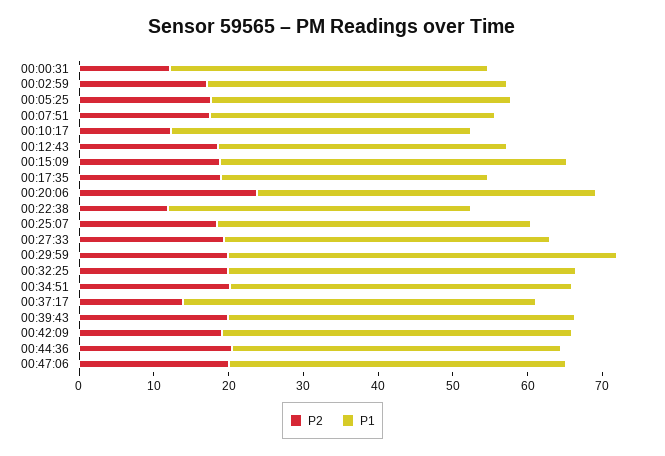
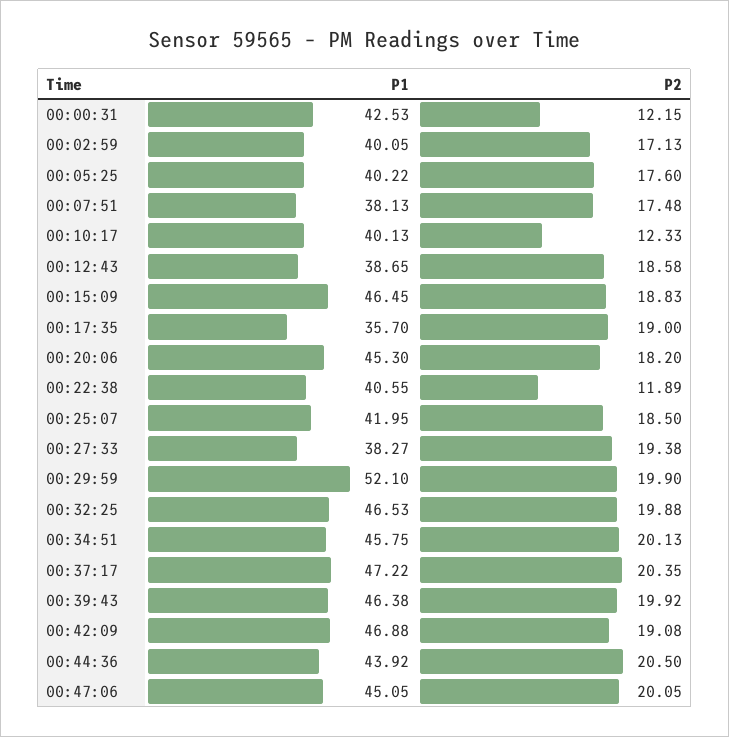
  {
    "P2": {
      "00:00:31": 12.15,
      "00:02:59": 17.13,
      "00:05:25": 17.6,
      "00:07:51": 17.48,
      "00:10:17": 12.33,
      "00:12:43": 18.58,
      "00:15:09": 18.83,
      "00:17:35": 19,
-     "00:20:06": 24,
+     "00:20:06": 18.2,
      "00:22:38": 11.89,
      "00:25:07": 18.5,
      "00:27:33": 19.38,
      "00:29:59": 19.9,
      "00:32:25": 19.88,
      "00:34:51": 20.13,
-     "00:37:17": 14,
+     "00:37:17": 20.35,
      "00:39:43": 19.92,
      "00:42:09": 19.08,
      "00:44:36": 20.5,
      "00:47:06": 20.05
    },
    "P1": {
      "00:00:31": 42.53,
      "00:02:59": 40.05,
      "00:05:25": 40.22,
      "00:07:51": 38.13,
      "00:10:17": 40.13,
      "00:12:43": 38.65,
      "00:15:09": 46.45,
      "00:17:35": 35.7,
      "00:20:06": 45.3,
      "00:22:38": 40.55,
      "00:25:07": 41.95,
-     "00:27:33": 44,
+     "00:27:33": 38.27,
      "00:29:59": 52.1,
      "00:32:25": 46.53,
      "00:34:51": 45.75,
      "00:37:17": 47.22,
      "00:39:43": 46.38,
      "00:42:09": 46.88,
      "00:44:36": 43.92,
      "00:47:06": 45.05
    }
  }

